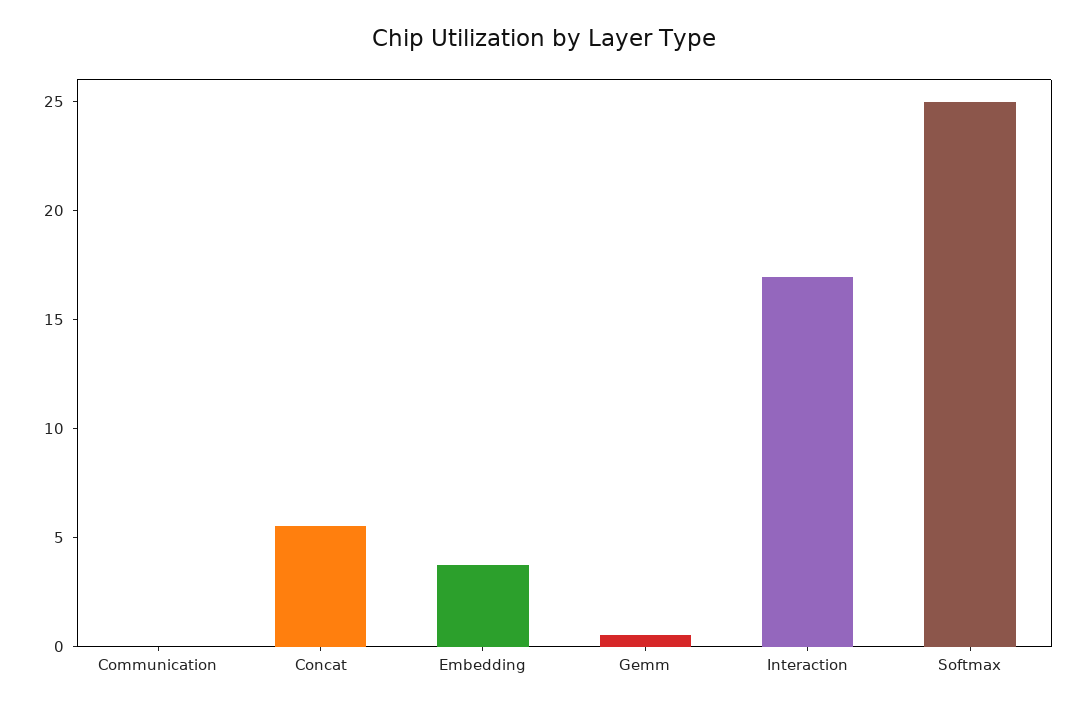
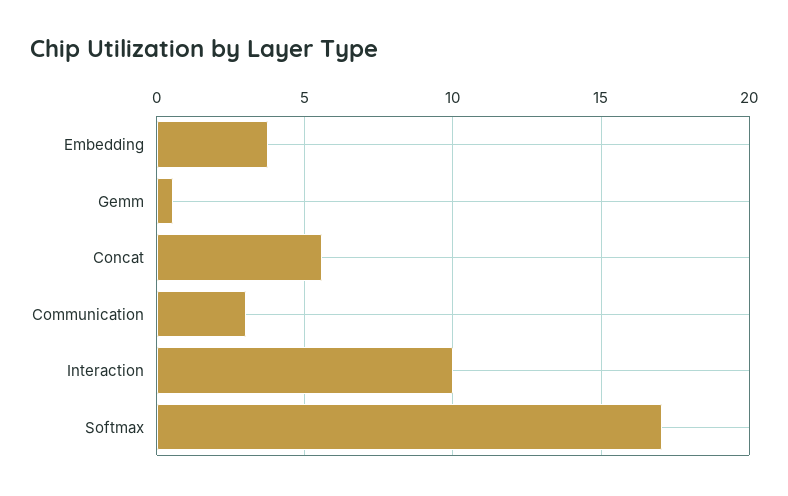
  {
-   "Communication": 0,
+   "Communication": 3,
    "Concat": 5.5,
    "Embedding": 4,
    "Gemm": 0.5,
-   "Interaction": 17,
+   "Interaction": 10,
-   "Softmax": 25
+   "Softmax": 17
  }

